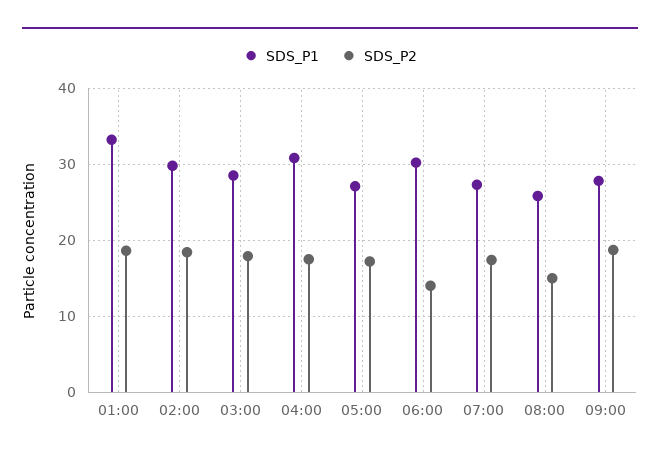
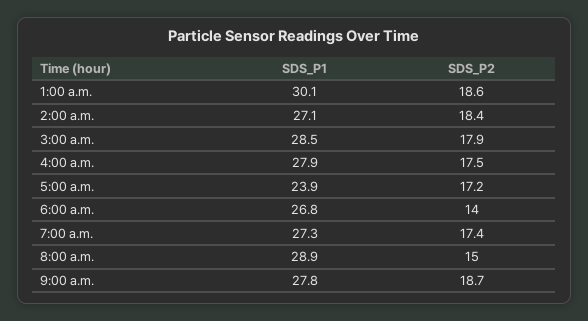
  {
    "SDS_P1": {
-     "01:00": 33,
+     "01:00": 30.1,
-     "02:00": 30,
+     "02:00": 27.1,
      "03:00": 28.5,
-     "04:00": 31,
+     "04:00": 27.9,
-     "05:00": 27,
+     "05:00": 23.9,
-     "06:00": 30,
+     "06:00": 26.8,
      "07:00": 27.3,
-     "08:00": 26,
+     "08:00": 28.9,
      "09:00": 27.8
    },
    "SDS_P2": {
      "01:00": 18.6,
      "02:00": 18.4,
      "03:00": 17.9,
      "04:00": 17.5,
      "05:00": 17.2,
      "06:00": 14,
      "07:00": 17.4,
      "08:00": 15,
      "09:00": 18.7
    }
  }

